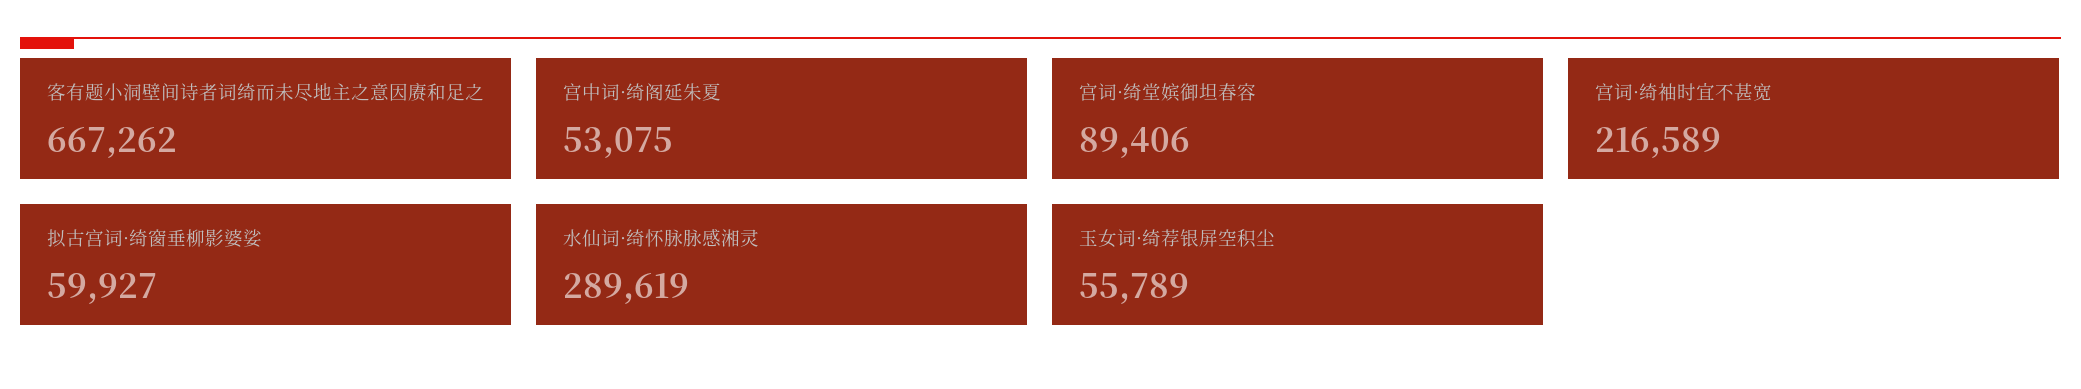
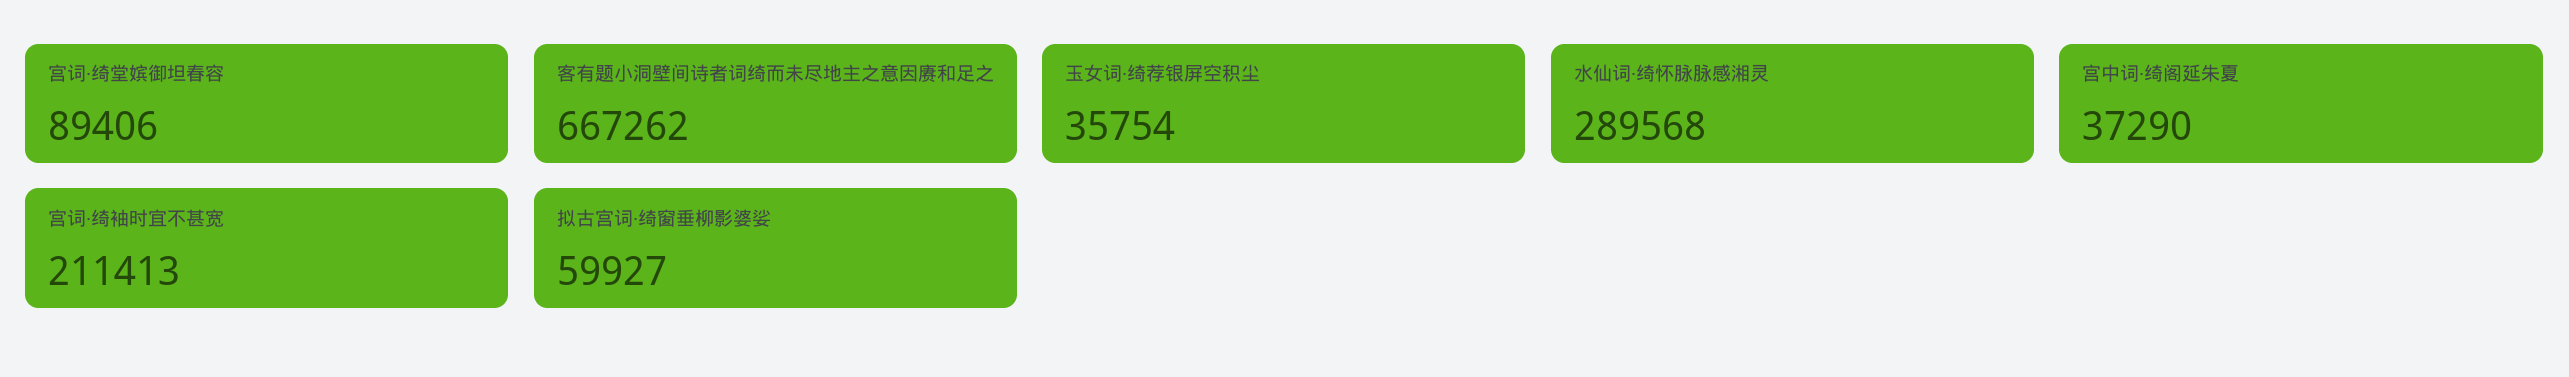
  {
    "客有题小洞壁间诗者词绮而未尽地主之意因赓和足之": 667262,
-   "宫中词·绮阁延朱夏": 53075,
+   "宫中词·绮阁延朱夏": 37290,
    "宫词·绮堂嫔御坦春容": 89406,
-   "宫词·绮袖时宜不甚宽": 216589,
+   "宫词·绮袖时宜不甚宽": 211413,
    "拟古宫词·绮窗垂柳影婆娑": 59927,
-   "水仙词·绮怀脉脉感湘灵": 289619,
+   "水仙词·绮怀脉脉感湘灵": 289568,
-   "玉女词·绮荐银屏空积尘": 55789
+   "玉女词·绮荐银屏空积尘": 35754
  }

